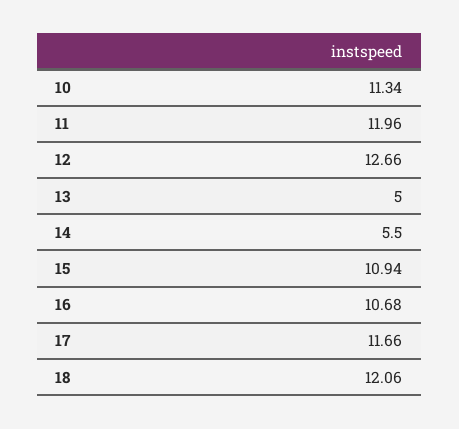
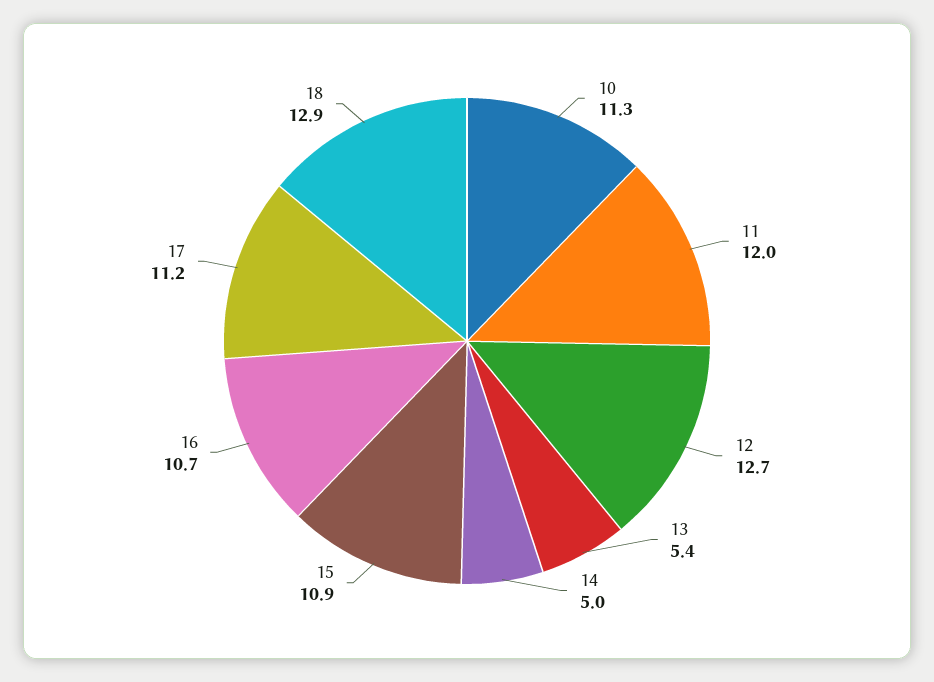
  {
    "10": 11.34,
    "11": 11.96,
    "12": 12.66,
-   "13": 5,
+   "13": 5.4,
-   "14": 5.5,
+   "14": 5,
    "15": 10.94,
    "16": 10.68,
-   "17": 11.66,
+   "17": 11.2,
-   "18": 12.06
+   "18": 12.9
  }

